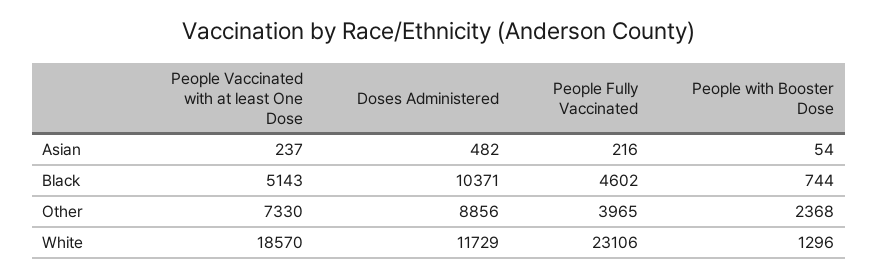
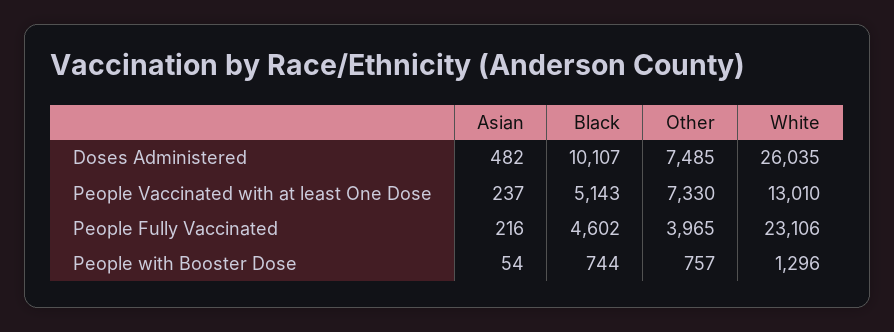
  {
    "People Vaccinated with at least One Dose": {
      "Asian": 237,
      "Black": 5143,
      "Other": 7330,
-     "White": 18570
+     "White": 13010
    },
    "Doses Administered": {
      "Asian": 482,
-     "Black": 10371,
+     "Black": 10107,
-     "Other": 8856,
+     "Other": 7485,
-     "White": 11729
+     "White": 26035
    },
    "People Fully Vaccinated": {
      "Asian": 216,
      "Black": 4602,
      "Other": 3965,
      "White": 23106
    },
    "People with Booster Dose": {
      "Asian": 54,
      "Black": 744,
-     "Other": 2368,
+     "Other": 757,
      "White": 1296
    }
  }

